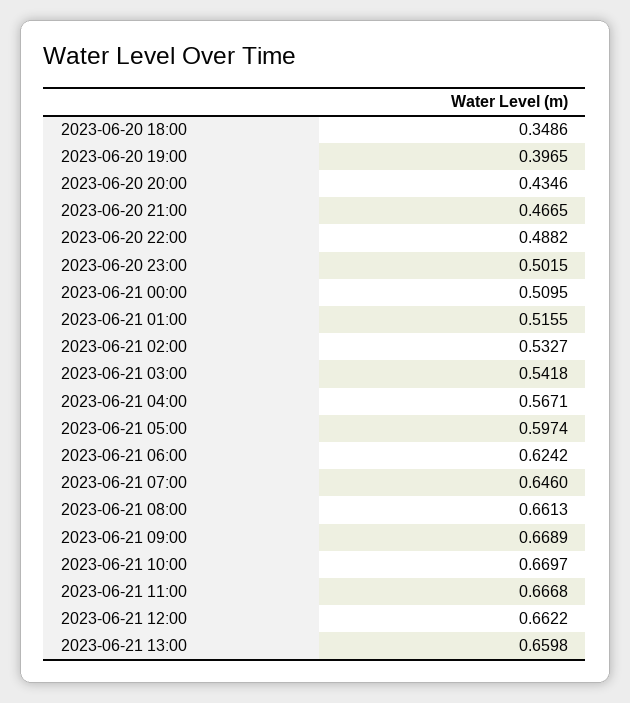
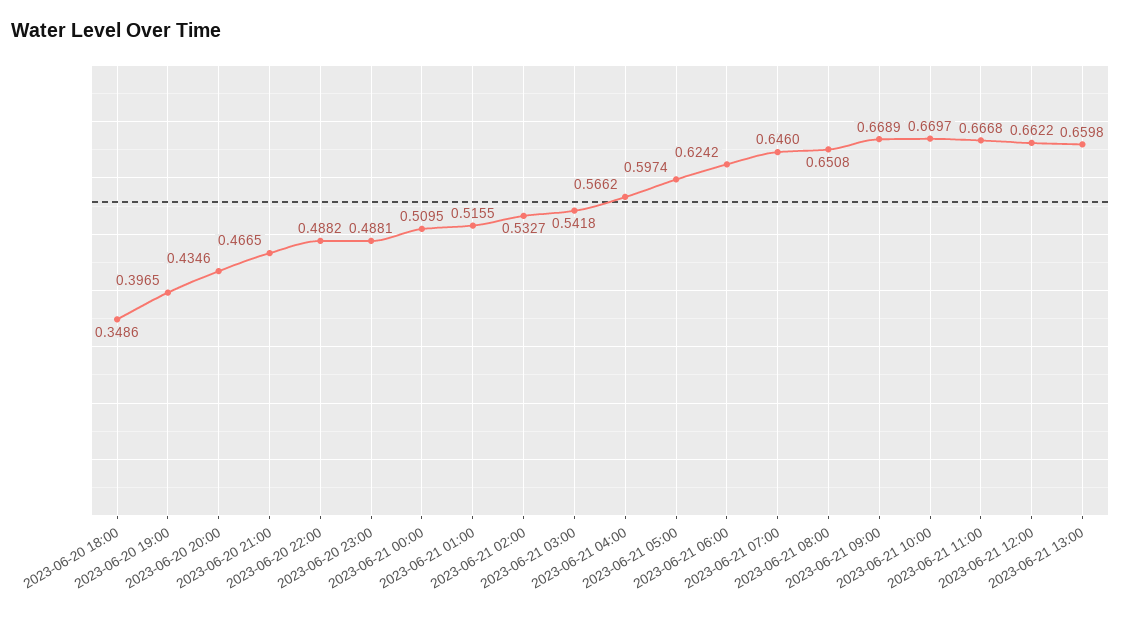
  {
    "2023-06-20 18:00": 0.3486,
    "2023-06-20 19:00": 0.3965,
    "2023-06-20 20:00": 0.4346,
    "2023-06-20 21:00": 0.4665,
    "2023-06-20 22:00": 0.4882,
-   "2023-06-20 23:00": 0.5015,
+   "2023-06-20 23:00": 0.4881,
    "2023-06-21 00:00": 0.5095,
    "2023-06-21 01:00": 0.5155,
    "2023-06-21 02:00": 0.5327,
    "2023-06-21 03:00": 0.5418,
-   "2023-06-21 04:00": 0.5671,
+   "2023-06-21 04:00": 0.5662,
    "2023-06-21 05:00": 0.5974,
    "2023-06-21 06:00": 0.6242,
    "2023-06-21 07:00": 0.646,
-   "2023-06-21 08:00": 0.6613,
+   "2023-06-21 08:00": 0.6508,
    "2023-06-21 09:00": 0.6689,
    "2023-06-21 10:00": 0.6697,
    "2023-06-21 11:00": 0.6668,
    "2023-06-21 12:00": 0.6622,
    "2023-06-21 13:00": 0.6598
  }

